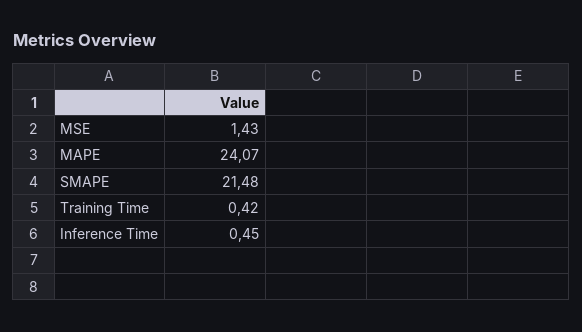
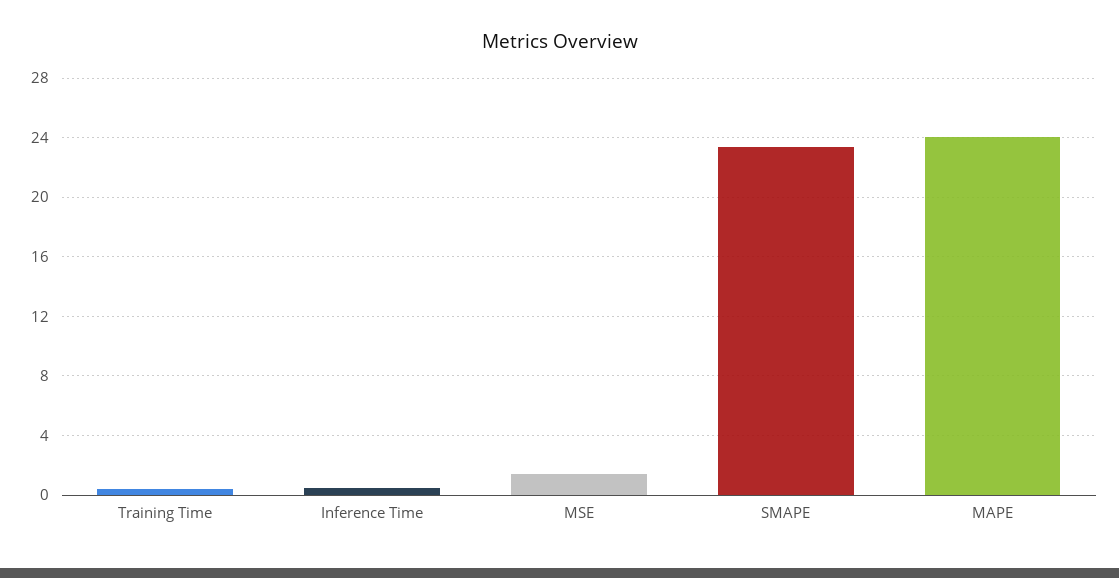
  {
    "MSE": 1.43,
    "MAPE": 24.07,
-   "SMAPE": 21.48,
+   "SMAPE": 23.5,
    "Training Time": 0.42,
    "Inference Time": 0.45
  }

